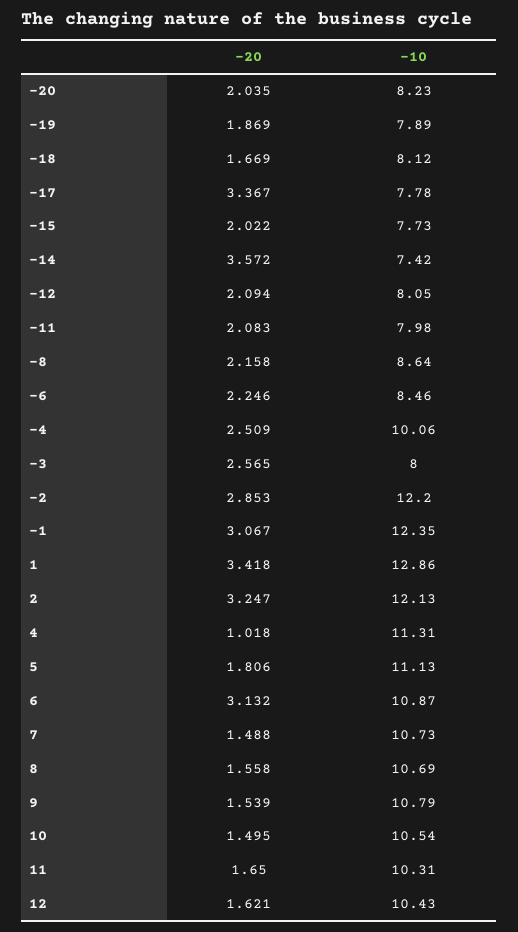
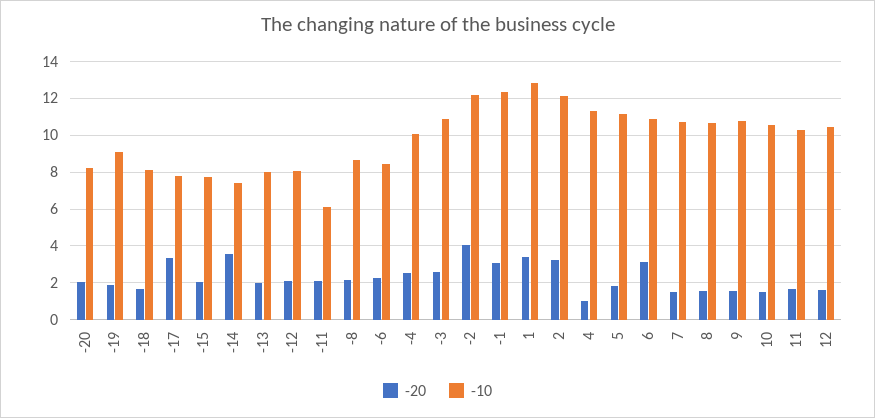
  {
    "-20": {
      "-20": 2.035,
      "-19": 1.869,
      "-18": 1.669,
      "-17": 3.367,
      "-15": 2.022,
      "-14": 3.572,
      "-12": 2.094,
      "-11": 2.083,
      "-8": 2.158,
      "-6": 2.246,
      "-4": 2.509,
      "-3": 2.565,
-     "-2": 2.853,
+     "-2": 4,
      "-1": 3.067,
      "1": 3.418,
      "2": 3.247,
      "4": 1.018,
      "5": 1.806,
      "6": 3.132,
      "7": 1.488,
      "8": 1.558,
      "9": 1.539,
      "10": 1.495,
      "11": 1.65,
-     "12": 1.621
+     "12": 1.621,
+     "-13": 2
    },
    "-10": {
      "-20": 8.23,
-     "-19": 7.89,
+     "-19": 9,
      "-18": 8.12,
      "-17": 7.78,
      "-15": 7.73,
      "-14": 7.42,
      "-12": 8.05,
-     "-11": 7.98,
+     "-11": 6,
      "-8": 8.64,
      "-6": 8.46,
      "-4": 10.06,
-     "-3": 8,
+     "-3": 11,
      "-2": 12.2,
      "-1": 12.35,
      "1": 12.86,
      "2": 12.13,
      "4": 11.31,
      "5": 11.13,
      "6": 10.87,
      "7": 10.73,
      "8": 10.69,
      "9": 10.79,
      "10": 10.54,
      "11": 10.31,
-     "12": 10.43
+     "12": 10.43,
+     "-13": 8
    }
  }

